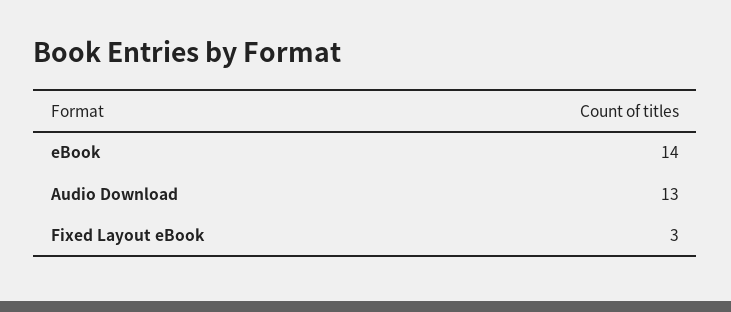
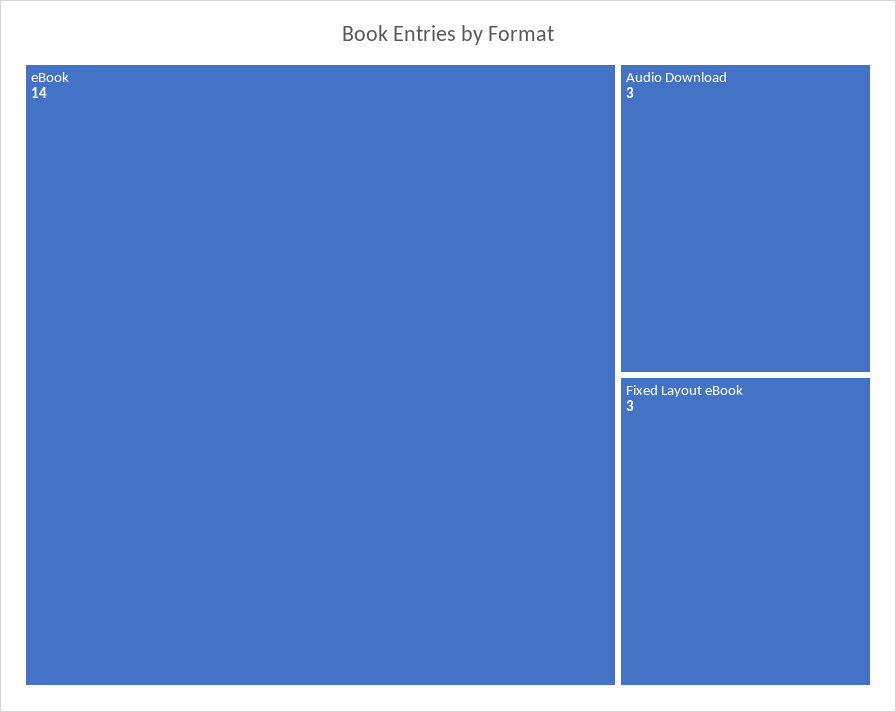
  {
    "eBook": 14,
-   "Audio Download": 13,
+   "Audio Download": 3,
    "Fixed Layout eBook": 3
  }

